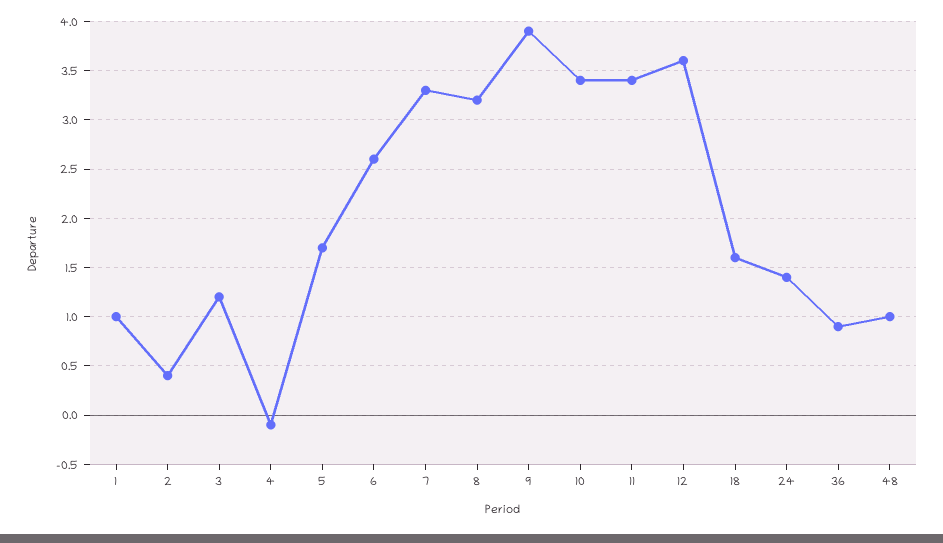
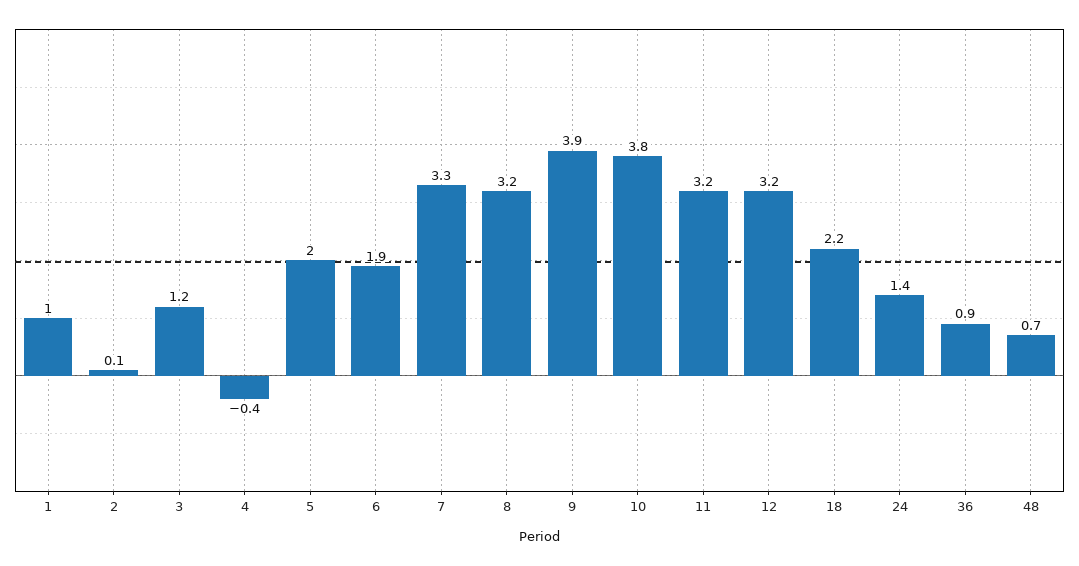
  {
    "1": 1,
-   "2": 0.4,
+   "2": 0.1,
    "3": 1.2,
-   "4": -0.1,
+   "4": -0.4,
-   "5": 1.7,
+   "5": 2,
-   "6": 2.6,
+   "6": 1.9,
    "7": 3.3,
    "8": 3.2,
    "9": 3.9,
-   "10": 3.4,
+   "10": 3.8,
-   "11": 3.4,
+   "11": 3.2,
-   "12": 3.6,
+   "12": 3.2,
-   "18": 1.6,
+   "18": 2.2,
    "24": 1.4,
    "36": 0.9,
-   "48": 1
+   "48": 0.7
  }

